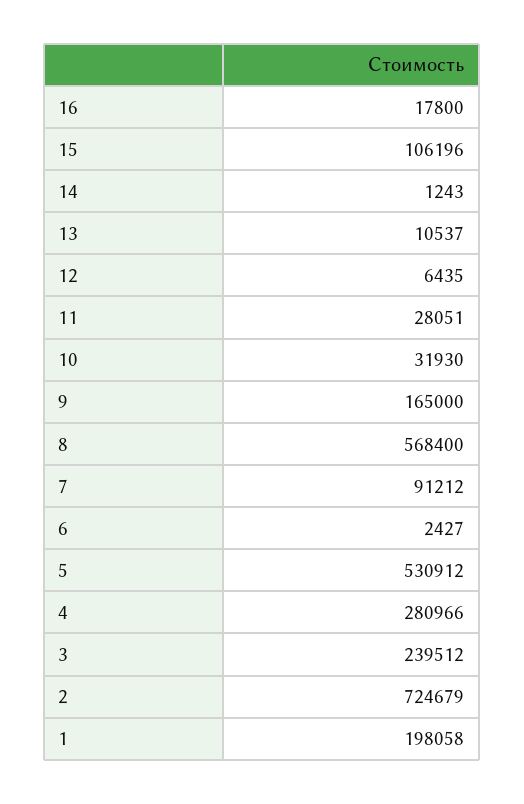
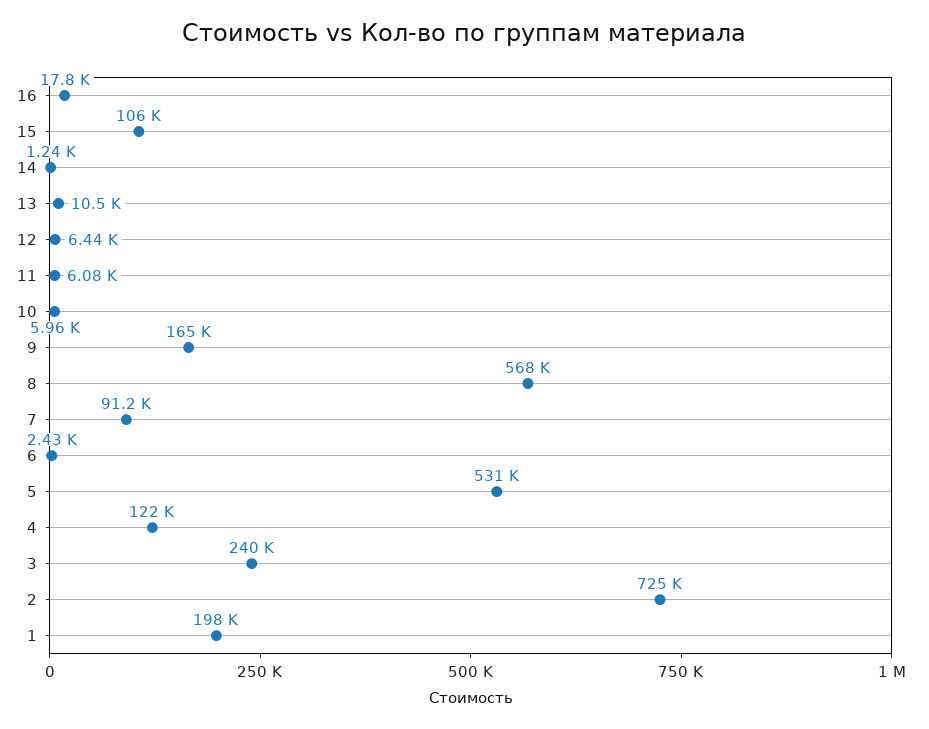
  {
    "16": 17800,
    "15": 106196,
    "14": 1243,
    "13": 10537,
    "12": 6435,
-   "11": 28051,
+   "11": 6080,
-   "10": 31930,
+   "10": 5960,
    "9": 165000,
    "8": 568400,
    "7": 91212,
    "6": 2427,
    "5": 530912,
-   "4": 280966,
+   "4": 122000,
    "3": 239512,
    "2": 724679,
    "1": 198058
  }

